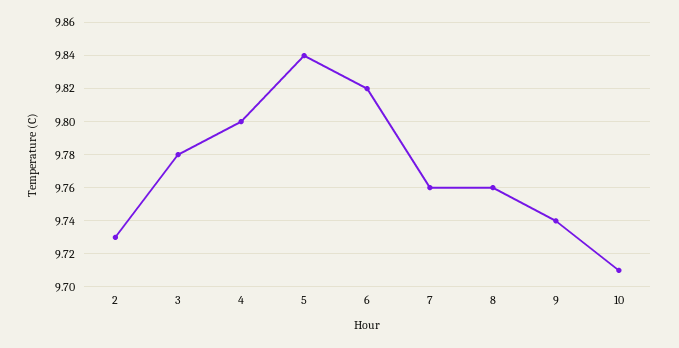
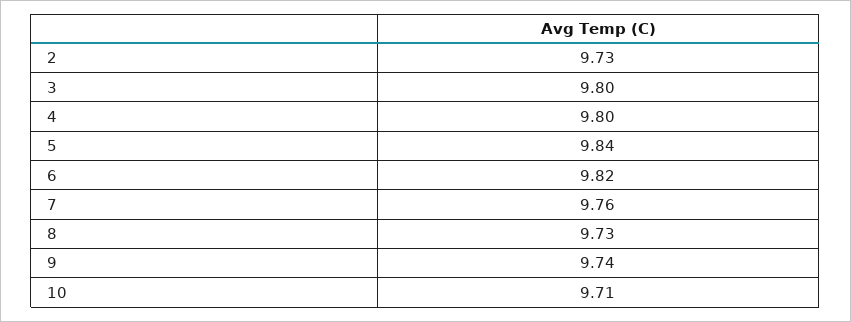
  {
    "2": 9.73,
-   "3": 9.78,
+   "3": 9.8,
    "4": 9.8,
    "5": 9.84,
    "6": 9.82,
    "7": 9.76,
-   "8": 9.76,
+   "8": 9.73,
    "9": 9.74,
    "10": 9.71
  }

